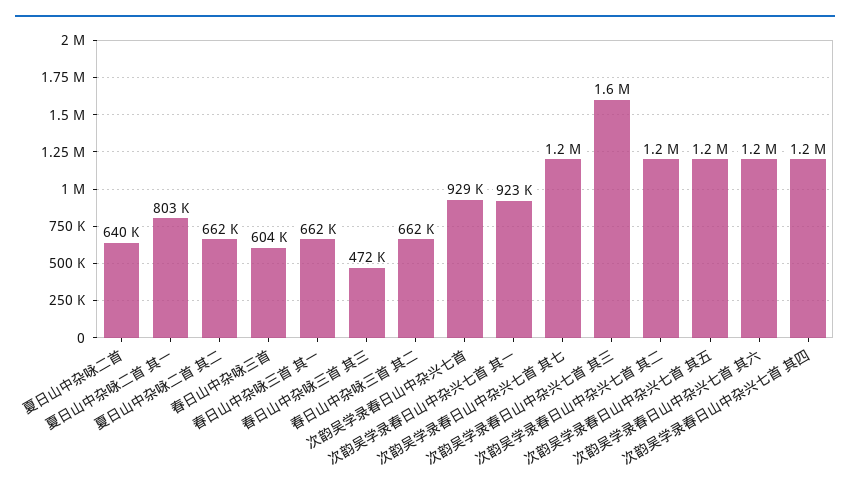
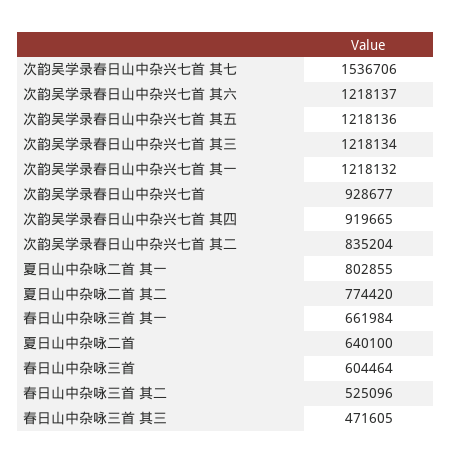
  {
    "夏日山中杂咏二首": 640100,
    "夏日山中杂咏二首 其一": 802855,
-   "夏日山中杂咏二首 其二": 662000,
+   "夏日山中杂咏二首 其二": 774420,
    "春日山中杂咏三首": 604464,
    "春日山中杂咏三首 其一": 661984,
    "春日山中杂咏三首 其三": 471605,
-   "春日山中杂咏三首 其二": 662000,
+   "春日山中杂咏三首 其二": 525096,
    "次韵吴学录春日山中杂兴七首": 928677,
-   "次韵吴学录春日山中杂兴七首 其一": 923000,
+   "次韵吴学录春日山中杂兴七首 其一": 1218132,
-   "次韵吴学录春日山中杂兴七首 其七": 1200000,
+   "次韵吴学录春日山中杂兴七首 其七": 1536706,
-   "次韵吴学录春日山中杂兴七首 其三": 1600000,
+   "次韵吴学录春日山中杂兴七首 其三": 1218134,
-   "次韵吴学录春日山中杂兴七首 其二": 1200000,
+   "次韵吴学录春日山中杂兴七首 其二": 835204,
    "次韵吴学录春日山中杂兴七首 其五": 1218136,
    "次韵吴学录春日山中杂兴七首 其六": 1218137,
-   "次韵吴学录春日山中杂兴七首 其四": 1200000
+   "次韵吴学录春日山中杂兴七首 其四": 919665
  }

